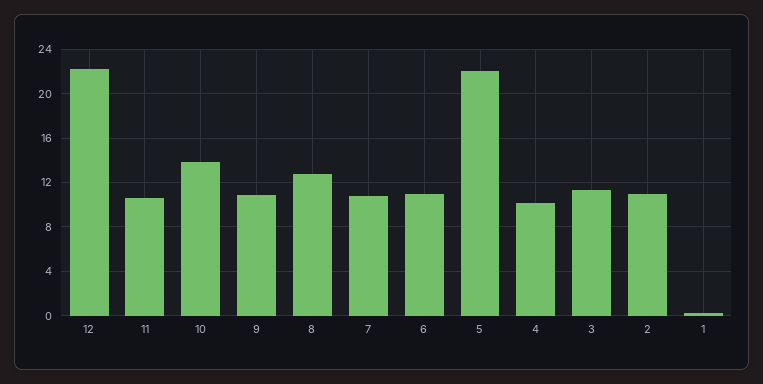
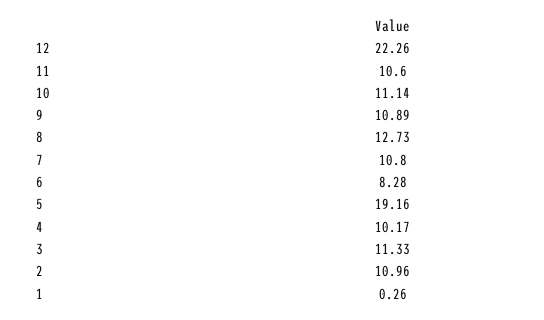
  {
    "12": 22.26,
    "11": 10.6,
-   "10": 14,
+   "10": 11.14,
    "9": 10.89,
    "8": 12.73,
    "7": 10.8,
-   "6": 11,
+   "6": 8.28,
-   "5": 22,
+   "5": 19.16,
    "4": 10.17,
    "3": 11.33,
    "2": 10.96,
    "1": 0.26
  }

